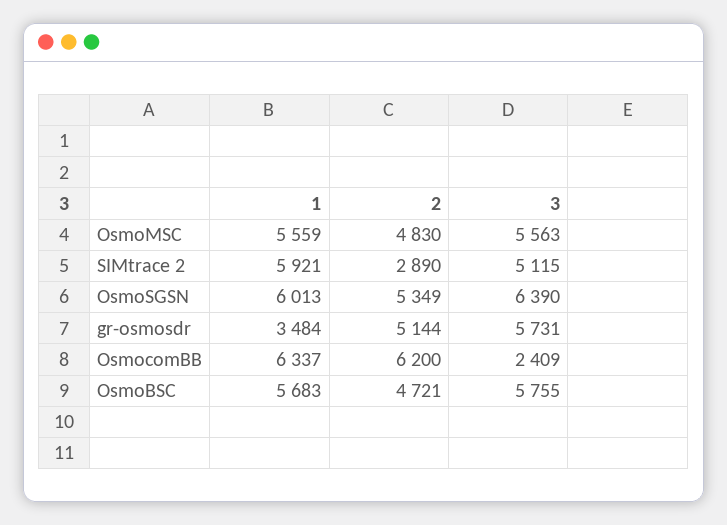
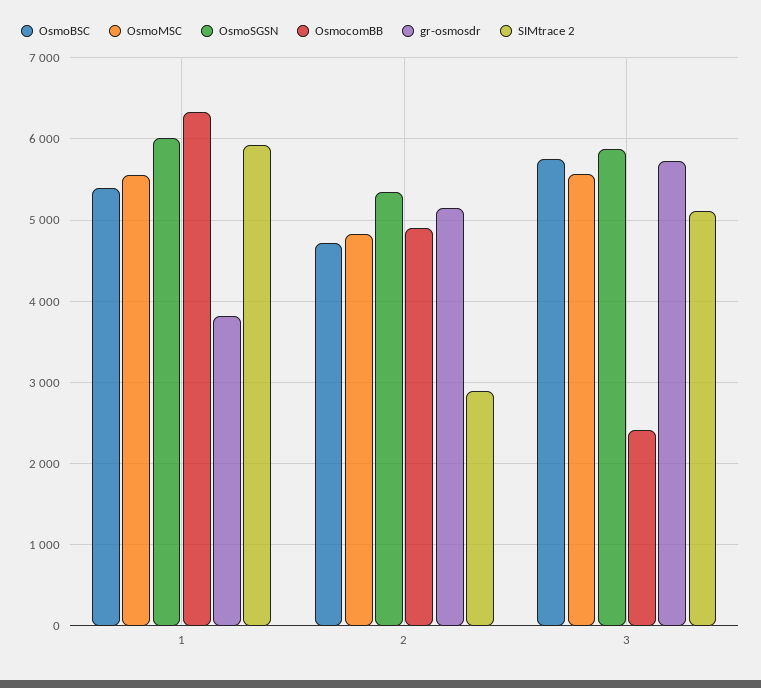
  {
    "OsmoMSC": {
      "1": 5559,
      "2": 4830,
      "3": 5563
    },
    "SIMtrace 2": {
      "1": 5921,
      "2": 2890,
      "3": 5115
    },
    "OsmoSGSN": {
      "1": 6013,
      "2": 5349,
-     "3": 6390
+     "3": 5900
    },
    "gr-osmosdr": {
-     "1": 3484,
+     "1": 3800,
      "2": 5144,
      "3": 5731
    },
    "OsmocomBB": {
      "1": 6337,
-     "2": 6200,
+     "2": 4900,
      "3": 2409
    },
    "OsmoBSC": {
-     "1": 5683,
+     "1": 5400,
      "2": 4721,
      "3": 5755
    }
  }

